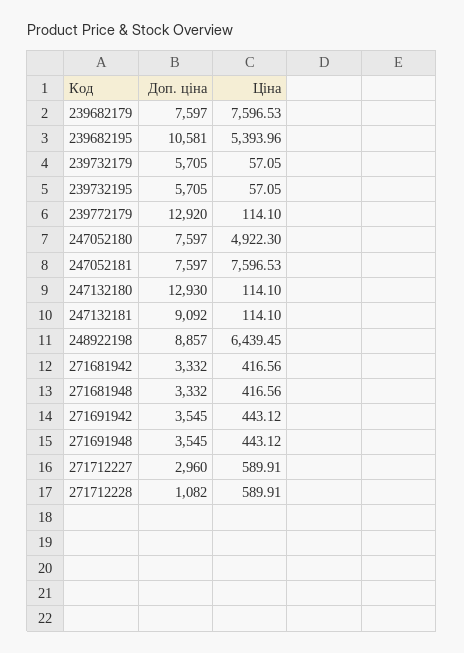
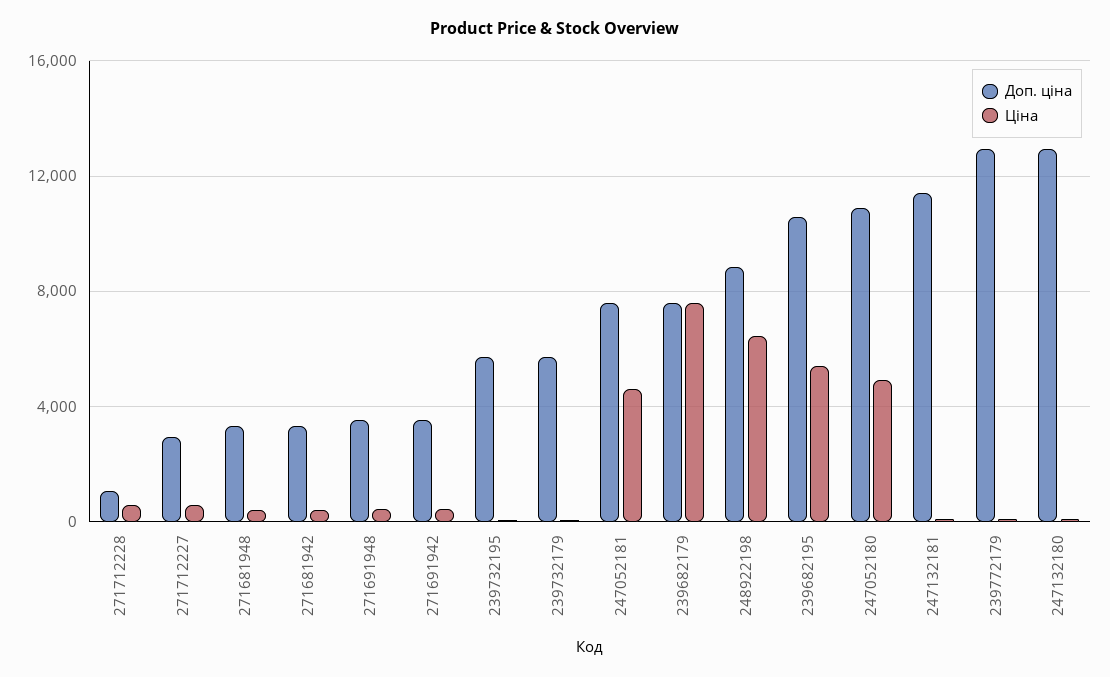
  {
    "Доп. ціна": {
      "239682179": 7597,
      "239682195": 10581,
      "239732179": 5705,
      "239732195": 5705,
      "239772179": 12920,
-     "247052180": 7597,
+     "247052180": 11000,
      "247052181": 7597,
      "247132180": 12930,
-     "247132181": 9092,
+     "247132181": 11500,
      "248922198": 8857,
      "271681942": 3332,
      "271681948": 3332,
      "271691942": 3545,
      "271691948": 3545,
      "271712227": 2960,
      "271712228": 1082
    },
    "Ціна": {
      "239682179": 7596.53,
      "239682195": 5393.96,
      "239732179": 57.05,
      "239732195": 57.05,
      "239772179": 114.1,
      "247052180": 4922.3,
-     "247052181": 7596.53,
+     "247052181": 4500,
      "247132180": 114.1,
      "247132181": 114.1,
      "248922198": 6439.45,
      "271681942": 416.56,
      "271681948": 416.56,
      "271691942": 443.12,
      "271691948": 443.12,
      "271712227": 589.91,
      "271712228": 589.91
    }
  }

